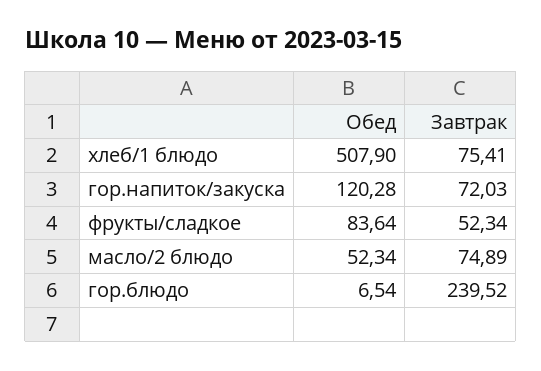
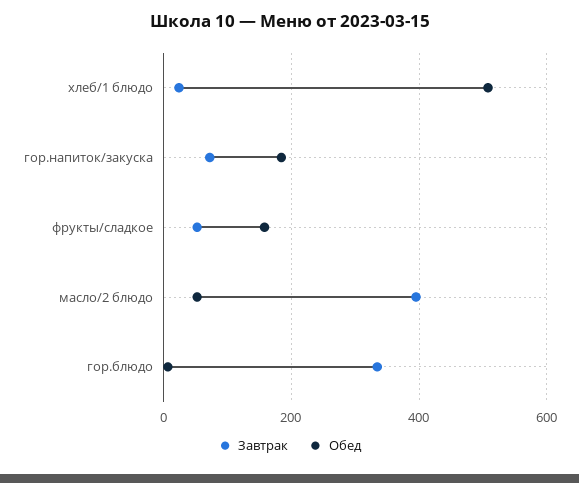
  {
    "Обед": {
      "хлеб/1 блюдо": 507.9,
-     "гор.напиток/закуска": 120.28,
+     "гор.напиток/закуска": 180,
-     "фрукты/сладкое": 83.64,
+     "фрукты/сладкое": 160,
      "масло/2 блюдо": 52.34,
      "гор.блюдо": 6.54
    },
    "Завтрак": {
-     "хлеб/1 блюдо": 75.41,
+     "хлеб/1 блюдо": 20,
      "гор.напиток/закуска": 72.03,
      "фрукты/сладкое": 52.34,
-     "масло/2 блюдо": 74.89,
+     "масло/2 блюдо": 400,
-     "гор.блюдо": 239.52
+     "гор.блюдо": 340
    }
  }

